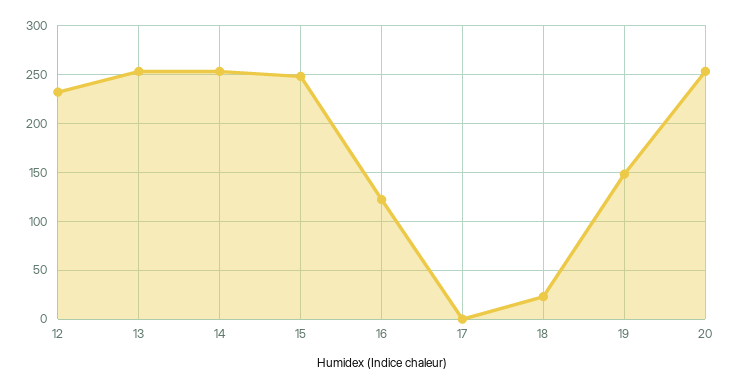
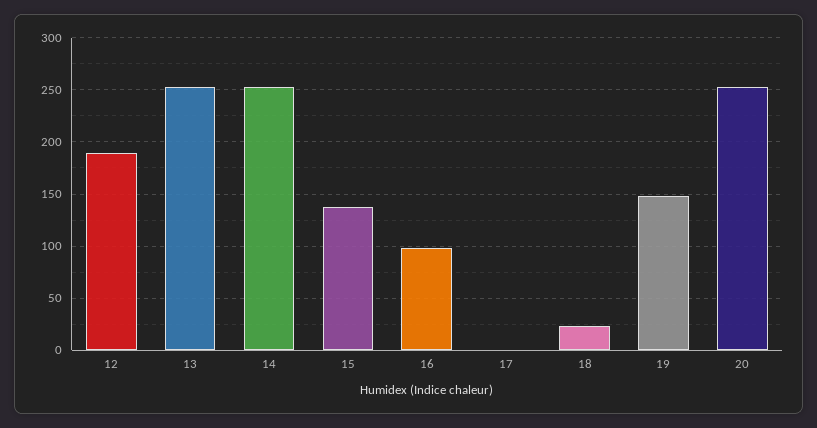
  {
-   "12": 230,
+   "12": 190,
    "13": 250,
    "14": 250,
-   "15": 250,
+   "15": 140,
-   "16": 120,
+   "16": 100,
    "17": 0,
    "18": 20,
    "19": 150,
    "20": 250
  }

